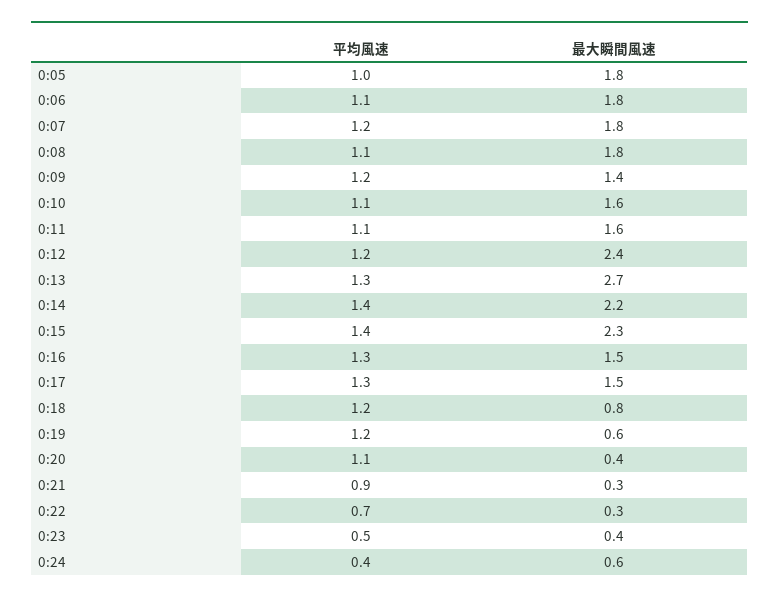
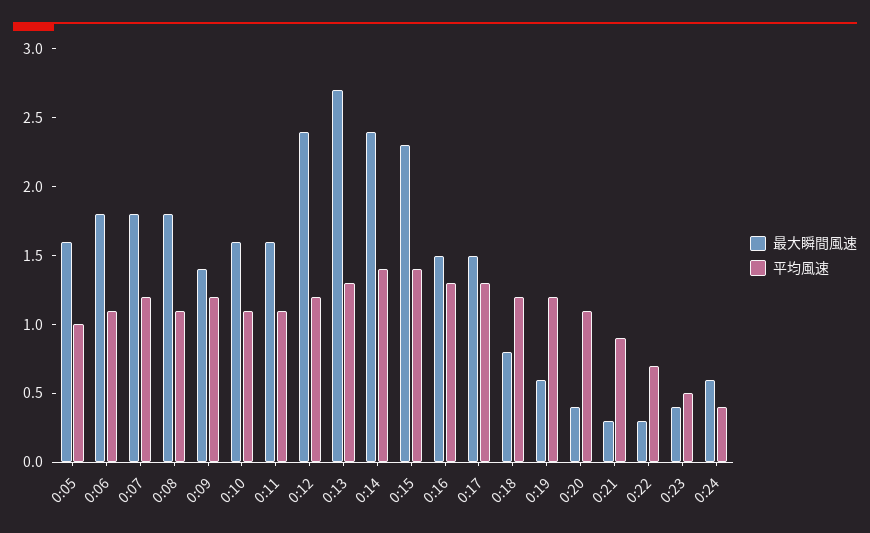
  {
    "平均風速": {
      "0:05": 1,
      "0:06": 1.1,
      "0:07": 1.2,
      "0:08": 1.1,
      "0:09": 1.2,
      "0:10": 1.1,
      "0:11": 1.1,
      "0:12": 1.2,
      "0:13": 1.3,
      "0:14": 1.4,
      "0:15": 1.4,
      "0:16": 1.3,
      "0:17": 1.3,
      "0:18": 1.2,
      "0:19": 1.2,
      "0:20": 1.1,
      "0:21": 0.9,
      "0:22": 0.7,
      "0:23": 0.5,
      "0:24": 0.4
    },
    "最大瞬間風速": {
-     "0:05": 1.8,
+     "0:05": 1.6,
      "0:06": 1.8,
      "0:07": 1.8,
      "0:08": 1.8,
      "0:09": 1.4,
      "0:10": 1.6,
      "0:11": 1.6,
      "0:12": 2.4,
      "0:13": 2.7,
-     "0:14": 2.2,
+     "0:14": 2.4,
      "0:15": 2.3,
      "0:16": 1.5,
      "0:17": 1.5,
      "0:18": 0.8,
      "0:19": 0.6,
      "0:20": 0.4,
      "0:21": 0.3,
      "0:22": 0.3,
      "0:23": 0.4,
      "0:24": 0.6
    }
  }

